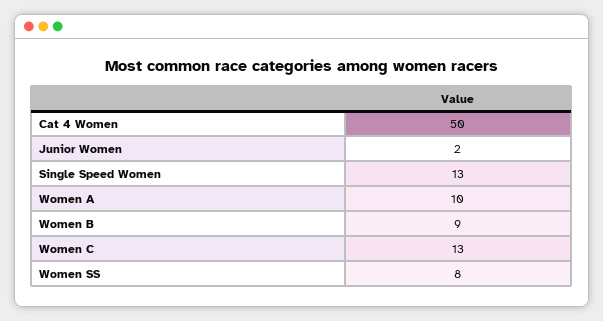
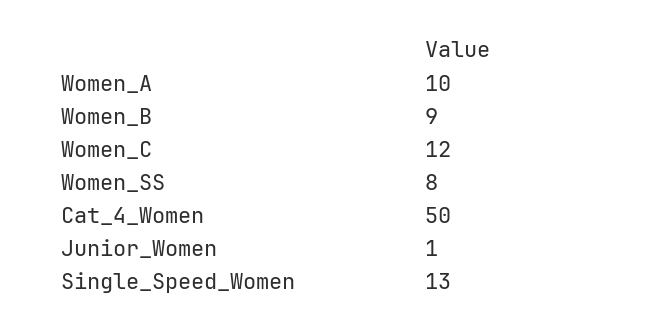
  {
    "Cat 4 Women": 50,
-   "Junior Women": 2,
+   "Junior Women": 1,
    "Single Speed Women": 13,
    "Women A": 10,
    "Women B": 9,
-   "Women C": 13,
+   "Women C": 12,
    "Women SS": 8
  }

